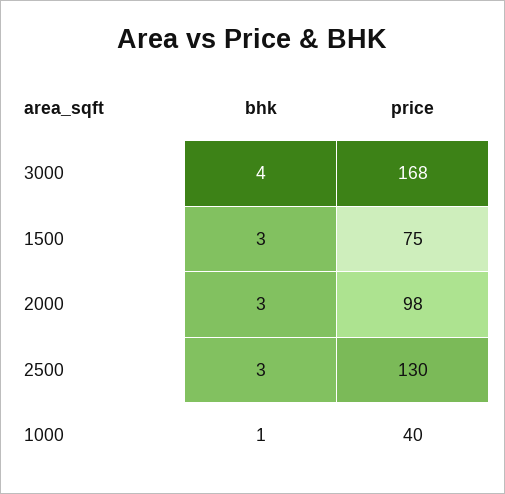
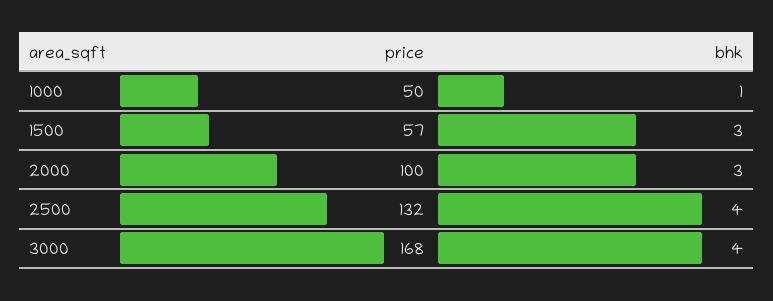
  {
    "bhk": {
      "3000": 4,
      "1500": 3,
      "2000": 3,
-     "2500": 3,
+     "2500": 4,
      "1000": 1
    },
    "price": {
      "3000": 168,
-     "1500": 75,
+     "1500": 57,
-     "2000": 98,
+     "2000": 100,
-     "2500": 130,
+     "2500": 132,
-     "1000": 40
+     "1000": 50
    }
  }

